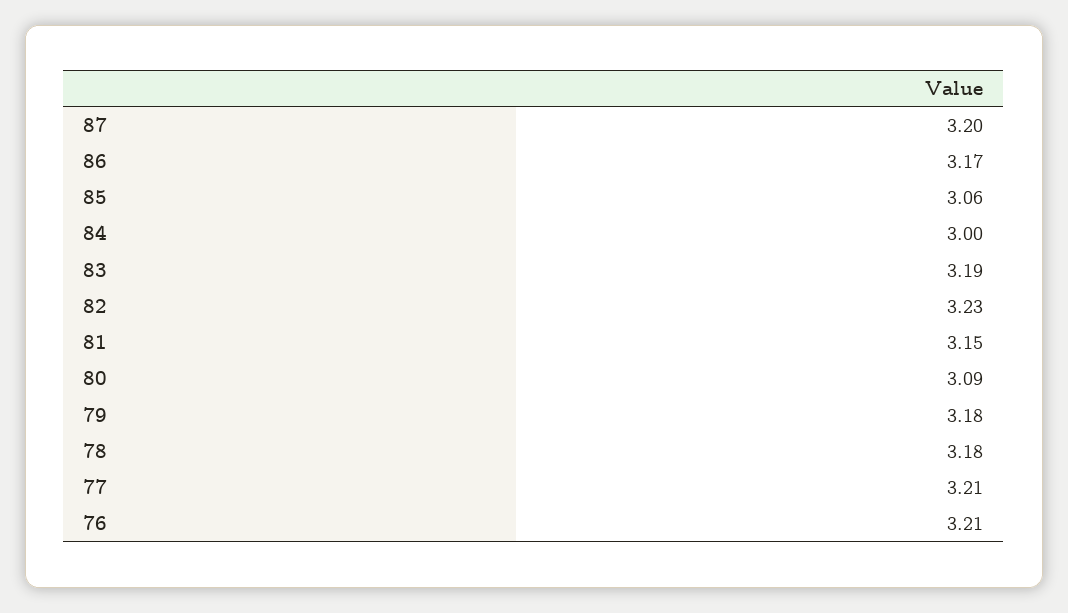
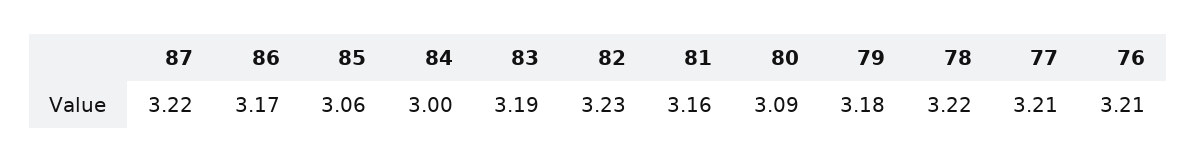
  {
-   "87": 3.2,
+   "87": 3.22,
    "86": 3.17,
    "85": 3.06,
    "84": 3,
    "83": 3.19,
    "82": 3.23,
-   "81": 3.15,
+   "81": 3.16,
    "80": 3.09,
    "79": 3.18,
-   "78": 3.18,
+   "78": 3.22,
    "77": 3.21,
    "76": 3.21
  }

